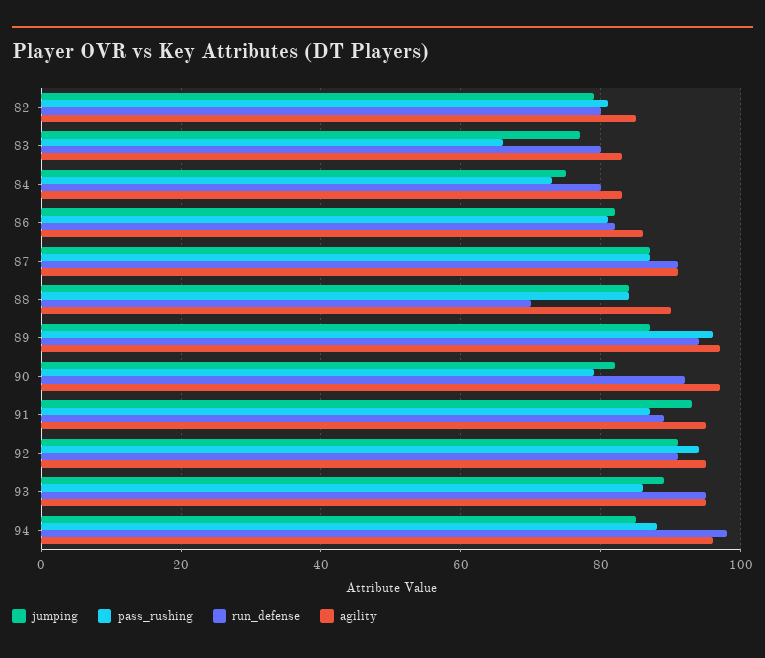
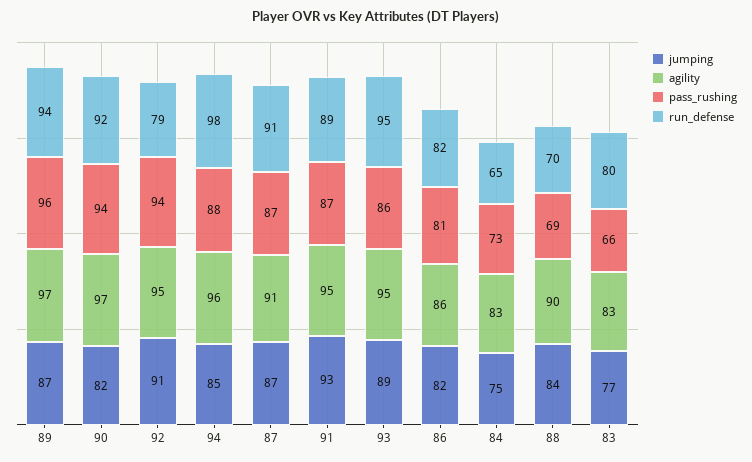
  {
    "jumping": {
-     "82": 80,
      "83": 77,
      "84": 75,
      "86": 82,
      "87": 87,
      "88": 84,
      "89": 87,
      "90": 82,
      "91": 93,
      "92": 91,
      "93": 89,
      "94": 85
    },
    "pass_rushing": {
-     "82": 80,
      "83": 66,
      "84": 73,
      "86": 81,
      "87": 87,
-     "88": 85,
+     "88": 69,
      "89": 96,
-     "90": 80,
+     "90": 94,
      "91": 87,
      "92": 94,
      "93": 86,
      "94": 88
    },
    "run_defense": {
-     "82": 80,
      "83": 80,
-     "84": 80,
+     "84": 65,
      "86": 82,
      "87": 91,
      "88": 70,
      "89": 94,
      "90": 92,
      "91": 89,
-     "92": 90,
+     "92": 79,
      "93": 95,
      "94": 98
    },
    "agility": {
-     "82": 85,
      "83": 83,
      "84": 83,
      "86": 86,
      "87": 91,
      "88": 90,
      "89": 97,
      "90": 97,
      "91": 95,
      "92": 95,
      "93": 95,
      "94": 96
    }
  }

